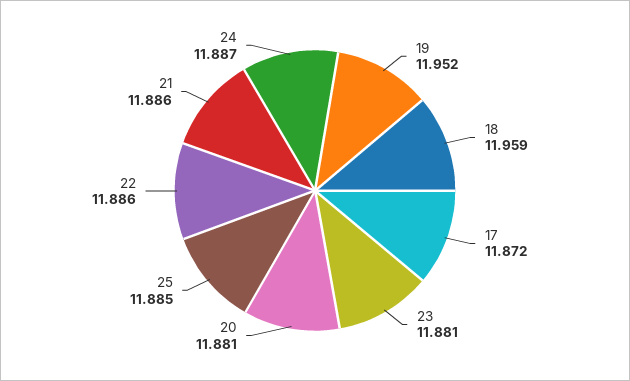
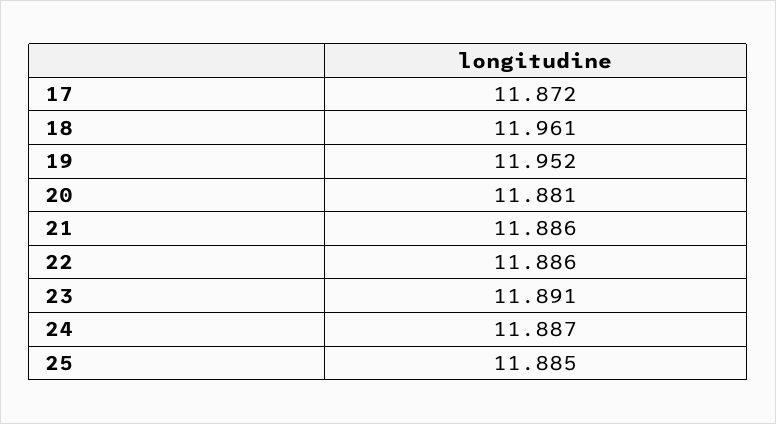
  {
    "19": 11.952,
-   "18": 11.959,
+   "18": 11.961,
    "17": 11.872,
-   "23": 11.881,
+   "23": 11.891,
    "20": 11.881,
    "25": 11.885,
    "22": 11.886,
    "21": 11.886,
    "24": 11.887
  }

